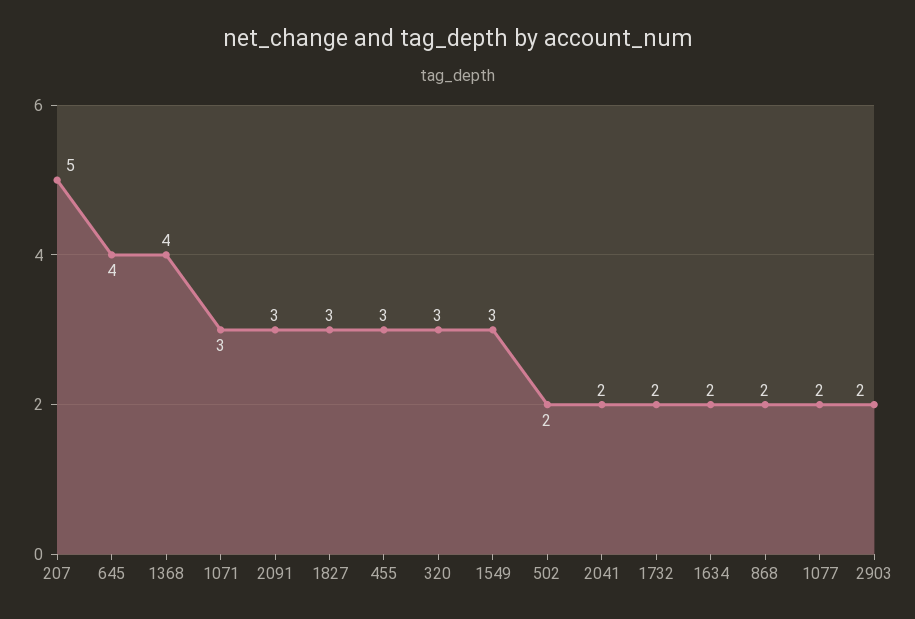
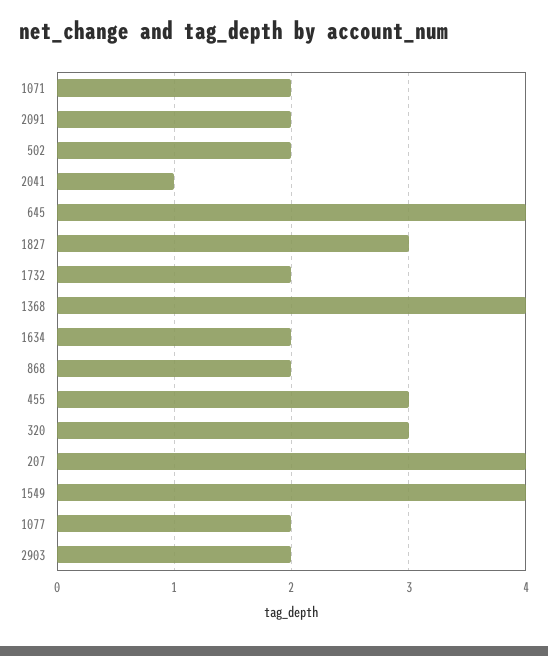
  {
-   "207": 5,
+   "207": 4,
    "645": 4,
    "1368": 4,
-   "1071": 3,
+   "1071": 2,
-   "2091": 3,
+   "2091": 2,
    "1827": 3,
    "455": 3,
    "320": 3,
-   "1549": 3,
+   "1549": 4,
    "502": 2,
-   "2041": 2,
+   "2041": 1,
    "1732": 2,
    "1634": 2,
    "868": 2,
    "1077": 2,
    "2903": 2
  }

